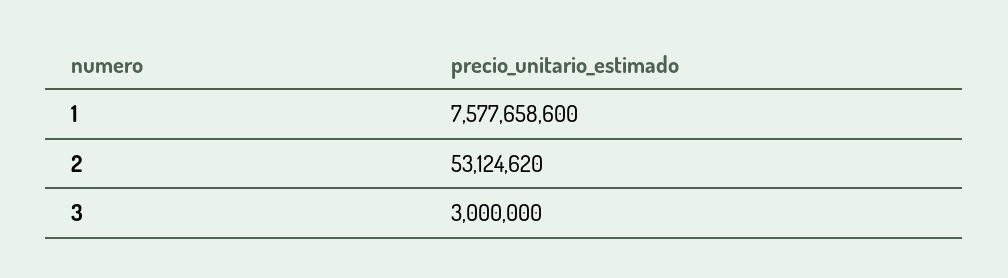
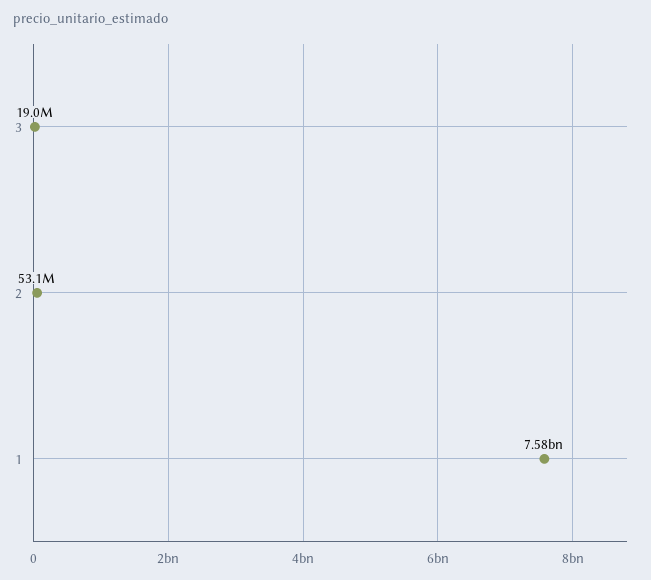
  {
    "1": 7577658600,
    "2": 53124620,
-   "3": 3000000
+   "3": 19000000
  }

